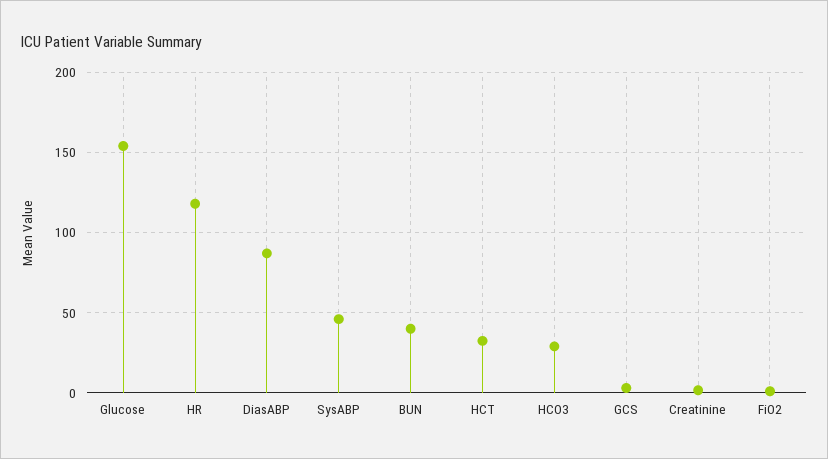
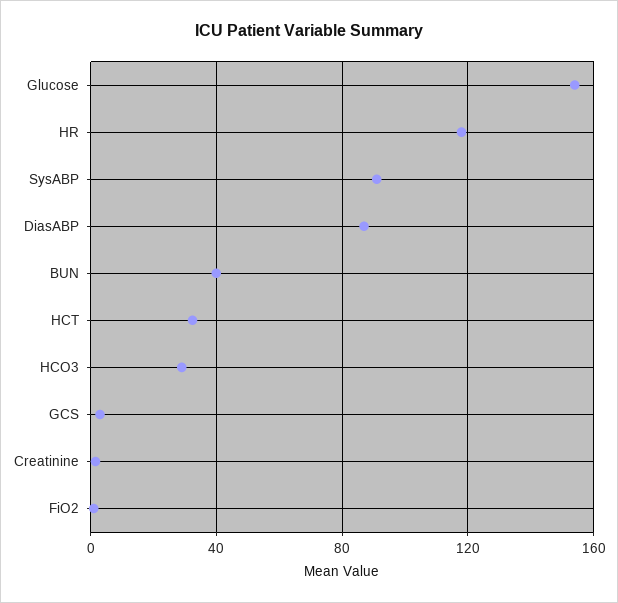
  {
    "Glucose": 155,
    "HR": 120,
    "DiasABP": 85,
-   "SysABP": 45,
+   "SysABP": 90,
    "BUN": 40,
    "HCT": 30,
    "HCO3": 30,
    "GCS": 5,
    "Creatinine": 0,
    "FiO2": 0
  }

